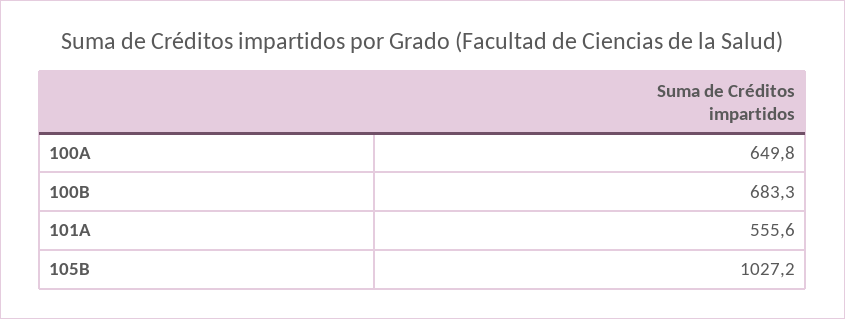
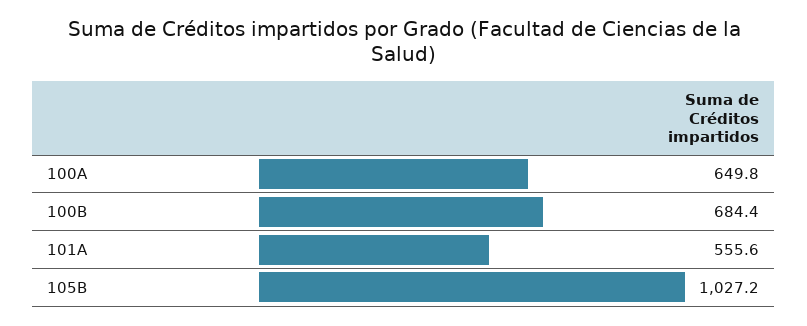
  {
    "100A": 649.8,
-   "100B": 683.3,
+   "100B": 684.4,
    "101A": 555.6,
    "105B": 1027.2
  }

